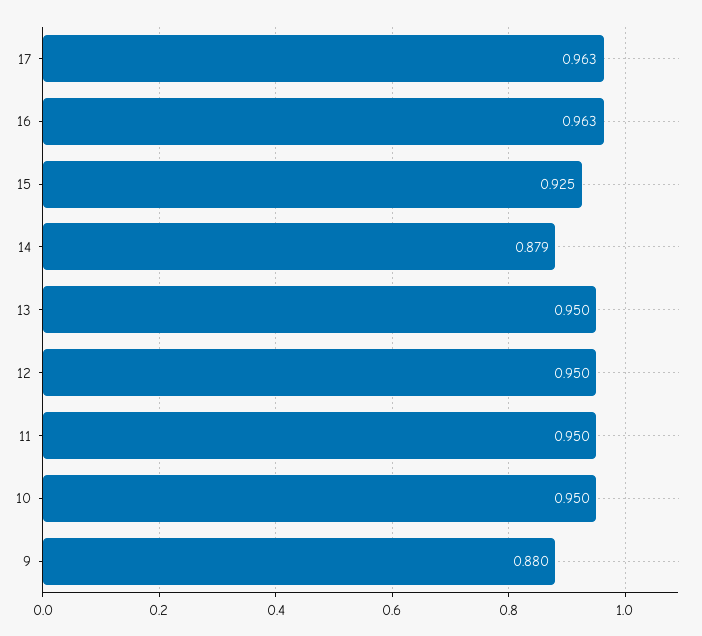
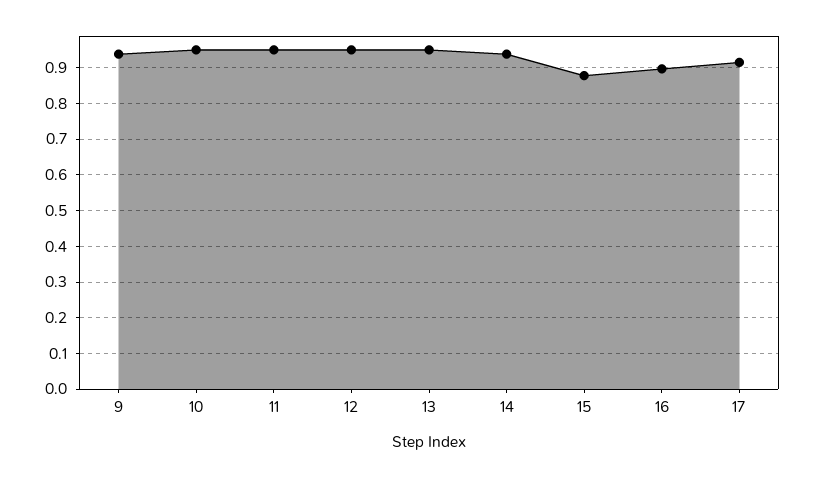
  {
-   "17": 0.963,
+   "17": 0.92,
-   "16": 0.963,
+   "16": 0.9,
-   "15": 0.925,
+   "15": 0.88,
-   "14": 0.879,
+   "14": 0.94,
    "13": 0.95,
    "12": 0.95,
    "11": 0.95,
    "10": 0.95,
-   "9": 0.88
+   "9": 0.94
  }

